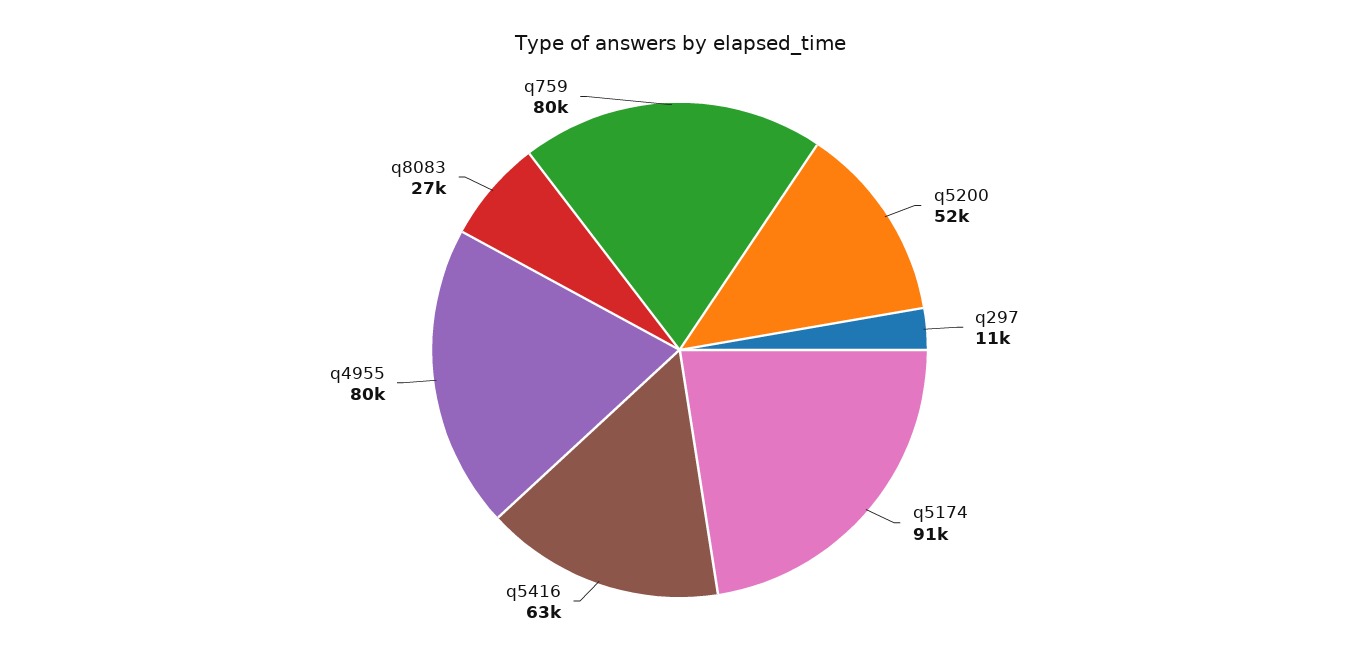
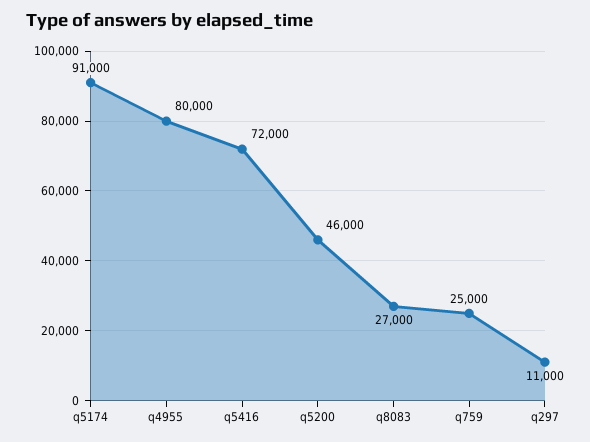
  {
-   "q5200": 52000,
+   "q5200": 46000,
    "q297": 11000,
    "q5174": 91000,
-   "q5416": 63000,
+   "q5416": 72000,
    "q4955": 80000,
    "q8083": 27000,
-   "q759": 80000
+   "q759": 25000
  }

